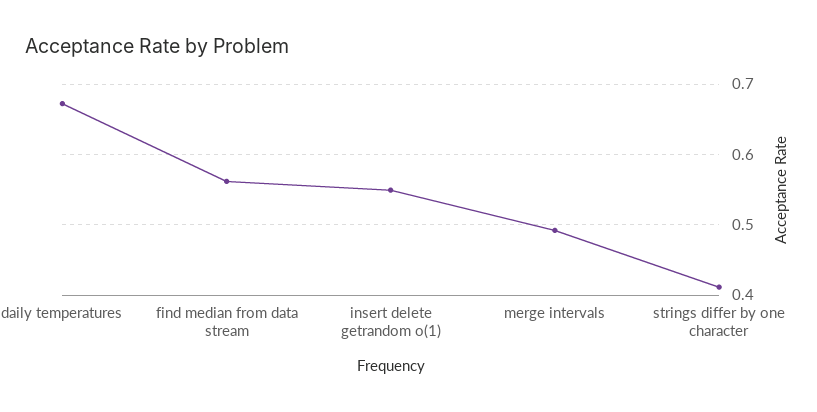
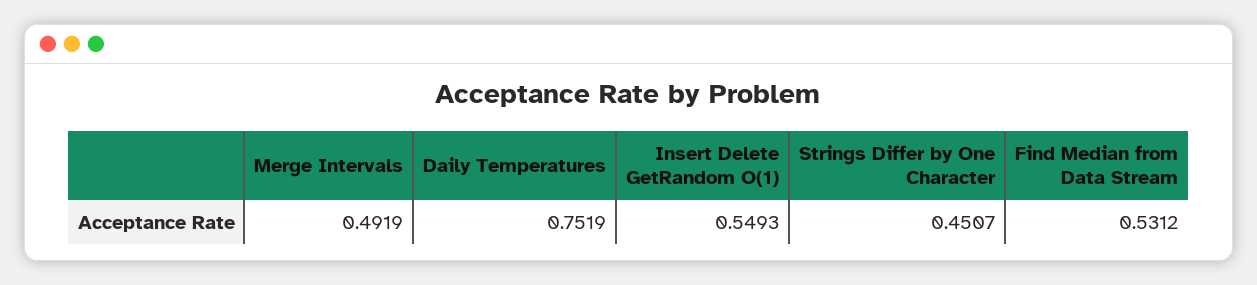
  {
-   "daily temperatures": 0.67,
+   "daily temperatures": 0.7519,
-   "find median from data stream": 0.56,
+   "find median from data stream": 0.5312,
    "insert delete getrandom o(1)": 0.5493,
    "merge intervals": 0.4919,
-   "strings differ by one character": 0.41
+   "strings differ by one character": 0.4507
  }

